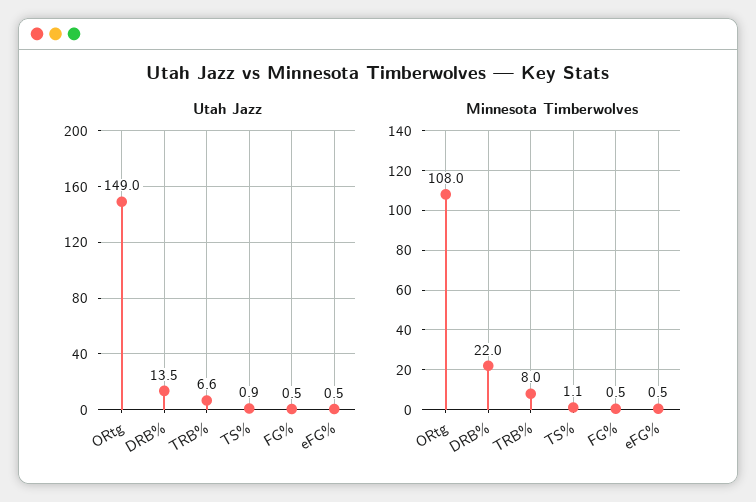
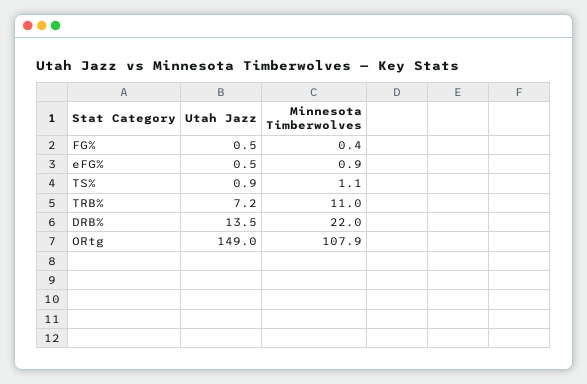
  {
    "Utah Jazz": {
      "ORtg": 149,
      "DRB%": 13.5,
-     "TRB%": 6.6,
+     "TRB%": 7.2,
      "TS%": 0.9,
      "FG%": 0.5,
      "eFG%": 0.5
    },
    "Minnesota Timberwolves": {
-     "ORtg": 108,
+     "ORtg": 107.9,
      "DRB%": 22,
-     "TRB%": 8,
+     "TRB%": 11,
      "TS%": 1.1,
-     "FG%": 0.5,
+     "FG%": 0.4,
-     "eFG%": 0.5
+     "eFG%": 0.9
    }
  }

